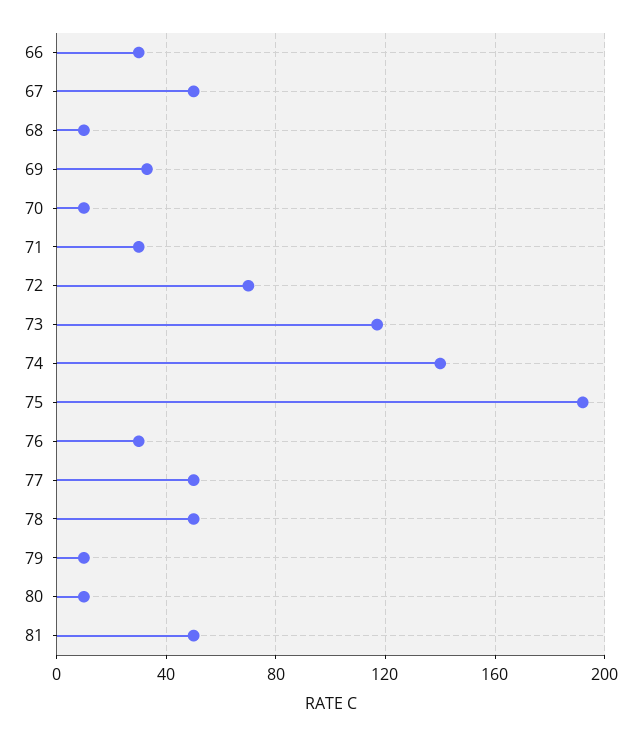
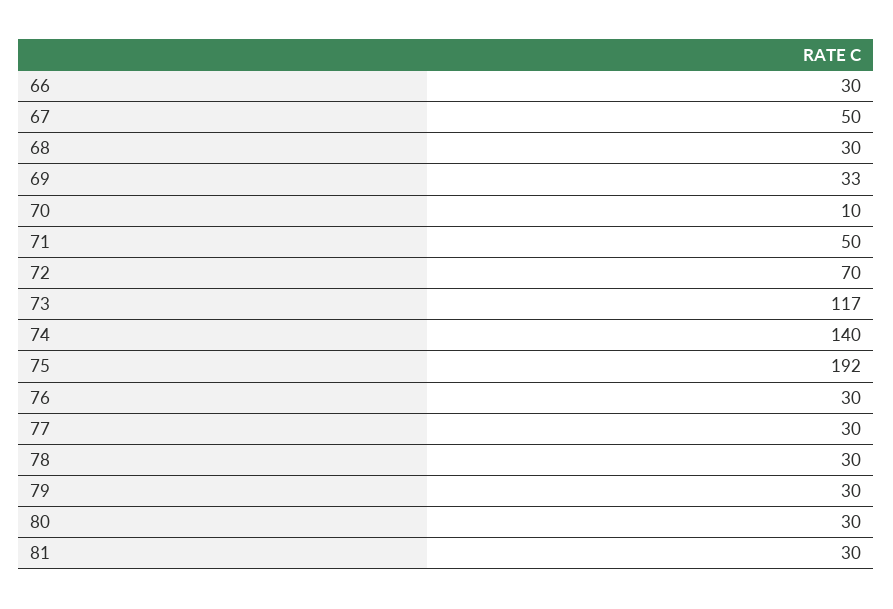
  {
    "66": 30,
    "67": 50,
-   "68": 10,
+   "68": 30,
    "69": 33,
    "70": 10,
-   "71": 30,
+   "71": 50,
    "72": 70,
    "73": 117,
    "74": 140,
    "75": 192,
    "76": 30,
-   "77": 50,
+   "77": 30,
-   "78": 50,
+   "78": 30,
-   "79": 10,
+   "79": 30,
-   "80": 10,
+   "80": 30,
-   "81": 50
+   "81": 30
  }

